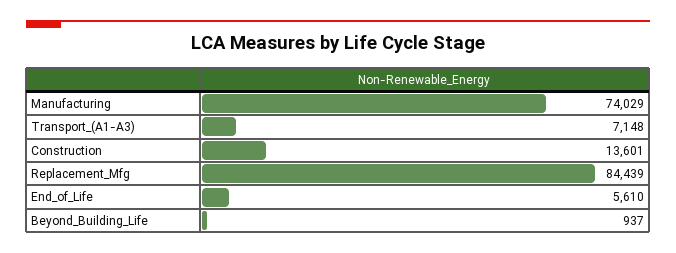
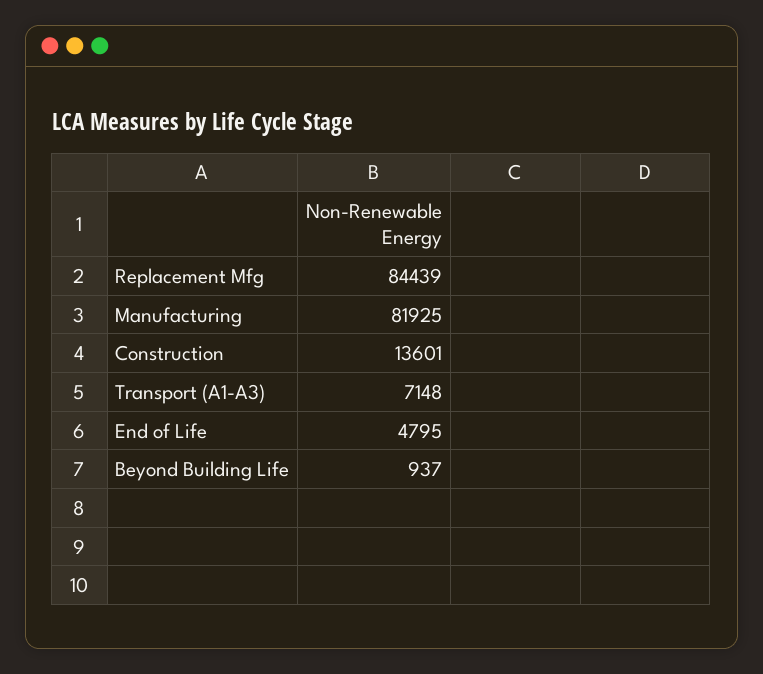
  {
-   "Manufacturing": 74029,
+   "Manufacturing": 81925,
    "Transport_(A1-A3)": 7148,
    "Construction": 13601,
    "Replacement_Mfg": 84439,
-   "End_of_Life": 5610,
+   "End_of_Life": 4795,
    "Beyond_Building_Life": 937
  }

